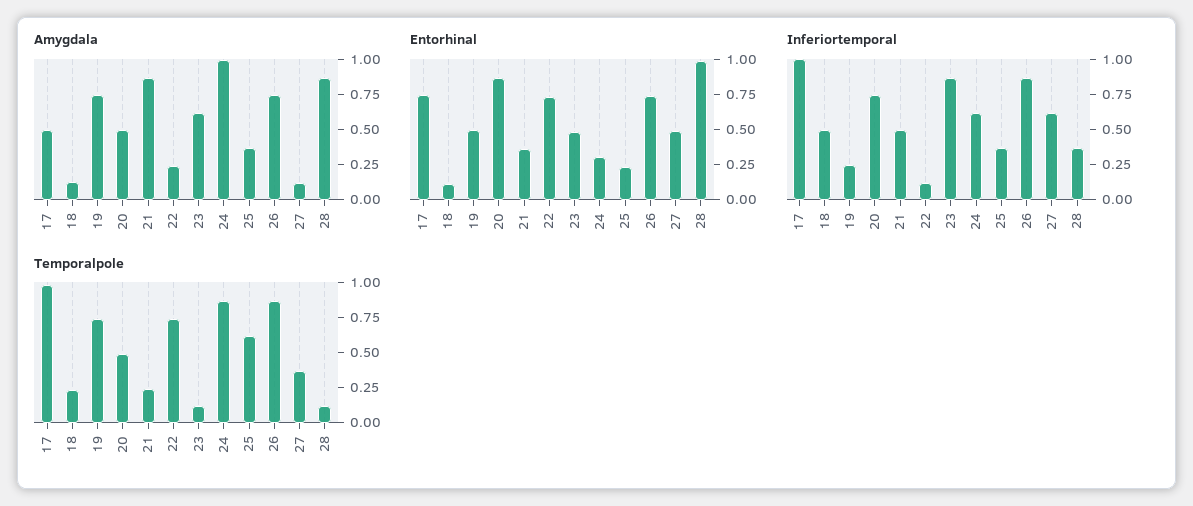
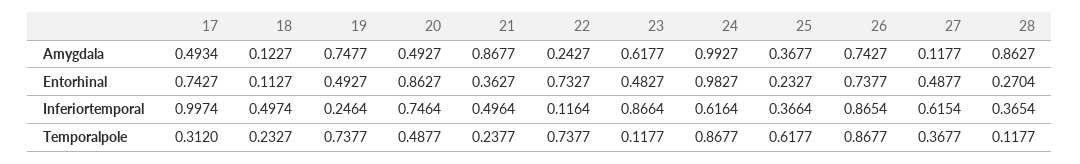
  {
    "Amygdala": {
      "17": 0.4934,
      "18": 0.1227,
      "19": 0.7477,
      "20": 0.4927,
      "21": 0.8677,
      "22": 0.2427,
      "23": 0.6177,
      "24": 0.9927,
      "25": 0.3677,
      "26": 0.7427,
      "27": 0.1177,
      "28": 0.8627
    },
    "Entorhinal": {
      "17": 0.7427,
      "18": 0.1127,
      "19": 0.4927,
      "20": 0.8627,
      "21": 0.3627,
      "22": 0.7327,
      "23": 0.4827,
-     "24": 0.25,
+     "24": 0.9827,
      "25": 0.2327,
      "26": 0.7377,
      "27": 0.4877,
-     "28": 1
+     "28": 0.2704
    },
    "Inferiortemporal": {
      "17": 0.9974,
      "18": 0.4974,
      "19": 0.2464,
      "20": 0.7464,
      "21": 0.4964,
      "22": 0.1164,
      "23": 0.8664,
      "24": 0.6164,
      "25": 0.3664,
      "26": 0.8654,
      "27": 0.6154,
      "28": 0.3654
    },
    "Temporalpole": {
-     "17": 1,
+     "17": 0.312,
      "18": 0.2327,
      "19": 0.7377,
      "20": 0.4877,
      "21": 0.2377,
      "22": 0.7377,
      "23": 0.1177,
      "24": 0.8677,
      "25": 0.6177,
      "26": 0.8677,
      "27": 0.3677,
      "28": 0.1177
    }
  }

